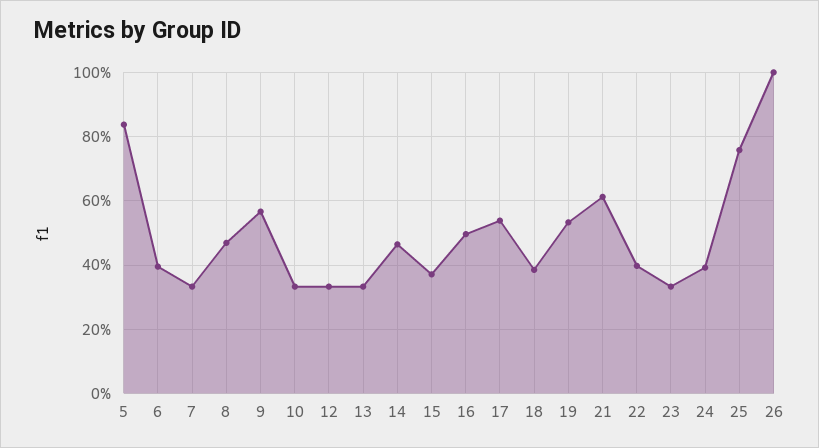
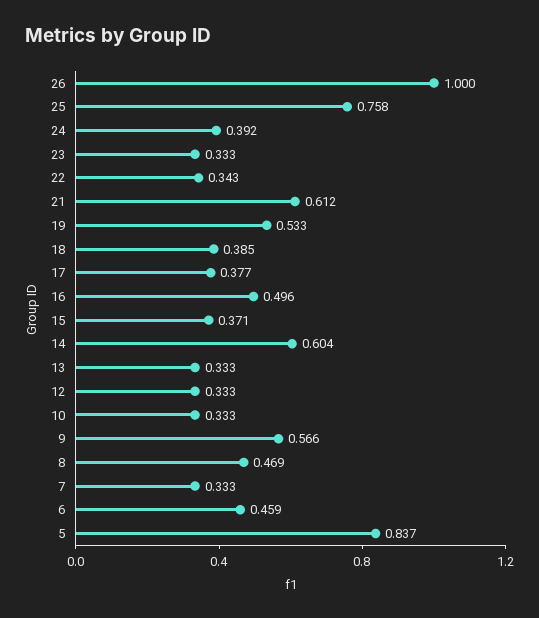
  {
    "5": 0.837,
-   "6": 0.4,
+   "6": 0.459,
    "7": 0.333,
    "8": 0.469,
    "9": 0.566,
    "10": 0.333,
    "12": 0.333,
    "13": 0.333,
-   "14": 0.46,
+   "14": 0.604,
    "15": 0.371,
    "16": 0.496,
-   "17": 0.54,
+   "17": 0.377,
    "18": 0.385,
    "19": 0.533,
    "21": 0.612,
-   "22": 0.4,
+   "22": 0.343,
    "23": 0.333,
    "24": 0.392,
    "25": 0.758,
    "26": 1
  }

